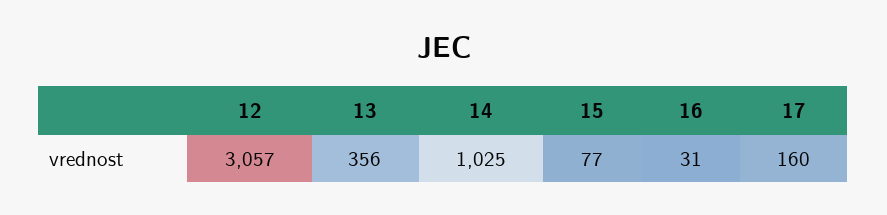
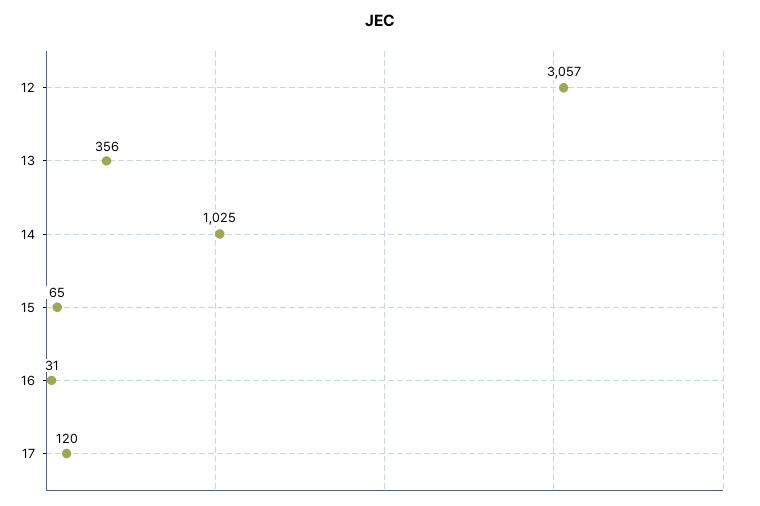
  {
    "12": 3057,
    "13": 356,
    "14": 1025,
-   "15": 77,
+   "15": 65,
    "16": 31,
-   "17": 160
+   "17": 120
  }

